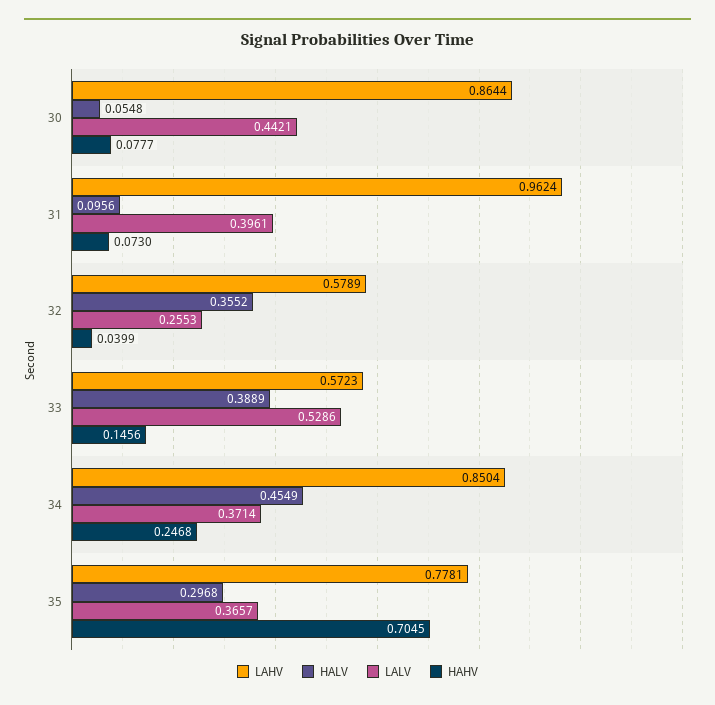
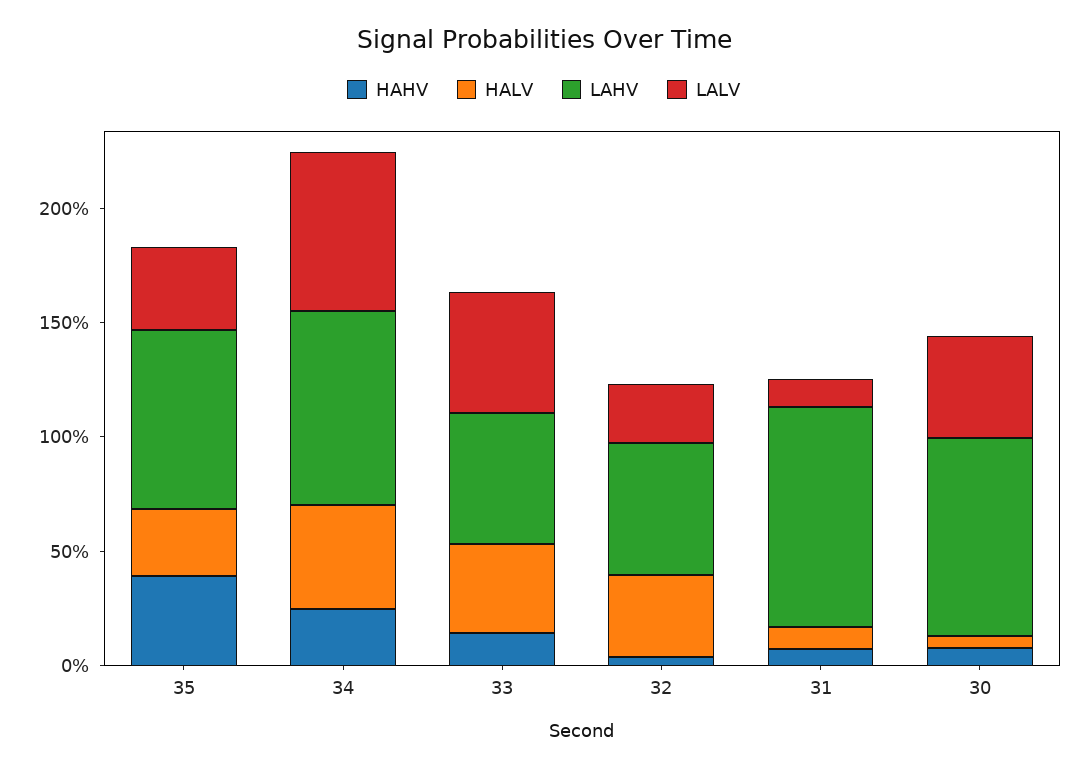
  {
    "LAHV": {
      "30": 0.8644,
      "31": 0.9624,
      "32": 0.5789,
      "33": 0.5723,
      "34": 0.8504,
      "35": 0.7781
    },
    "HALV": {
      "30": 0.0548,
      "31": 0.0956,
      "32": 0.3552,
      "33": 0.3889,
      "34": 0.4549,
      "35": 0.2968
    },
    "LALV": {
      "30": 0.4421,
-     "31": 0.3961,
+     "31": 0.1,
      "32": 0.2553,
      "33": 0.5286,
-     "34": 0.3714,
+     "34": 0.7,
      "35": 0.3657
    },
    "HAHV": {
      "30": 0.0777,
      "31": 0.073,
      "32": 0.0399,
      "33": 0.1456,
      "34": 0.2468,
-     "35": 0.7045
+     "35": 0.4
    }
  }

